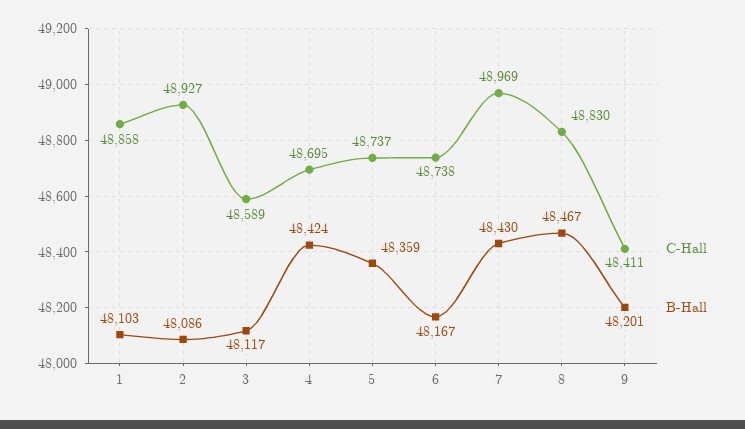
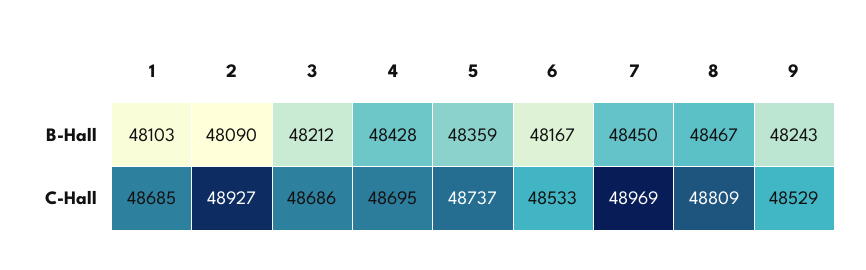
  {
    "C-Hall": {
-     "1": 48858,
+     "1": 48685,
      "2": 48927,
-     "3": 48589,
+     "3": 48686,
      "4": 48695,
      "5": 48737,
-     "6": 48738,
+     "6": 48533,
      "7": 48969,
-     "8": 48830,
+     "8": 48809,
-     "9": 48411
+     "9": 48529
    },
    "B-Hall": {
      "1": 48103,
-     "2": 48086,
+     "2": 48090,
-     "3": 48117,
+     "3": 48212,
-     "4": 48424,
+     "4": 48428,
      "5": 48359,
      "6": 48167,
-     "7": 48430,
+     "7": 48450,
      "8": 48467,
-     "9": 48201
+     "9": 48243
    }
  }

